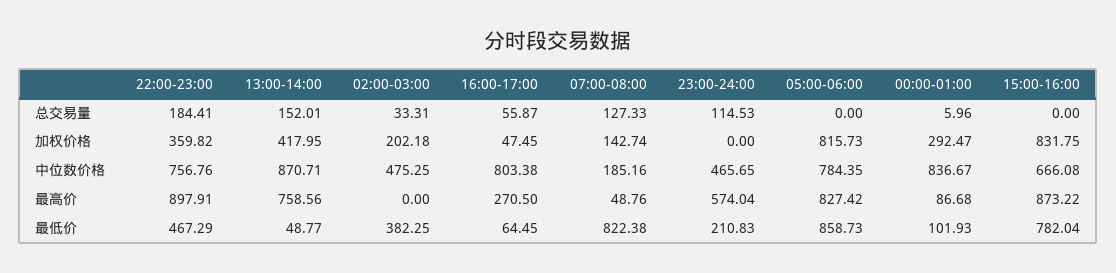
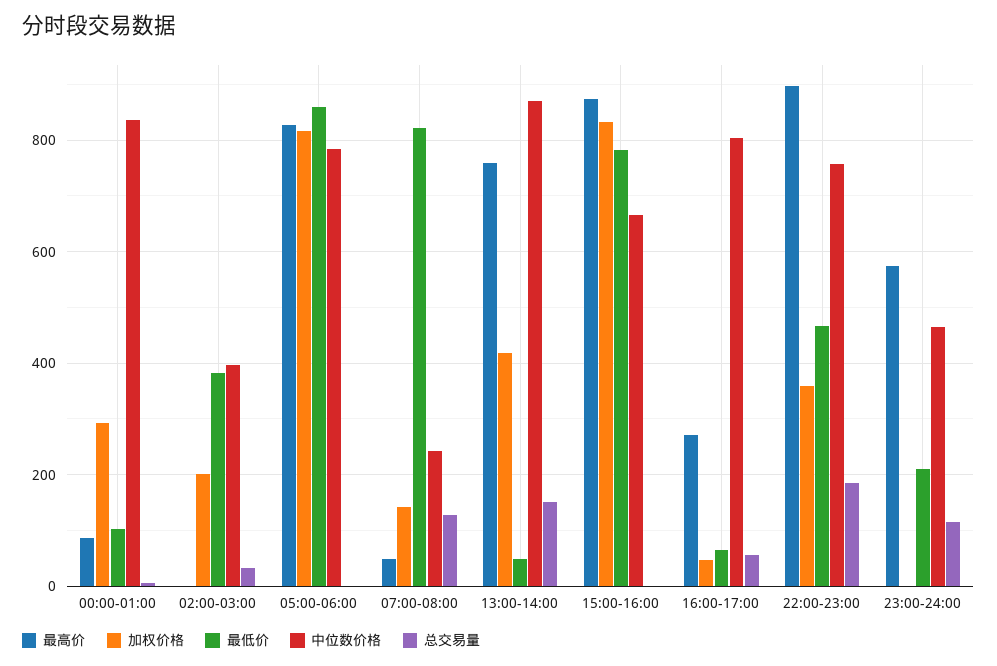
  {
    "总交易量": {
      "22:00-23:00": 184.41,
      "13:00-14:00": 152.01,
      "02:00-03:00": 33.31,
      "16:00-17:00": 55.87,
      "07:00-08:00": 127.33,
      "23:00-24:00": 114.53,
      "05:00-06:00": 0,
      "00:00-01:00": 5.96,
      "15:00-16:00": 0
    },
    "加权价格": {
      "22:00-23:00": 359.82,
      "13:00-14:00": 417.95,
      "02:00-03:00": 202.18,
      "16:00-17:00": 47.45,
      "07:00-08:00": 142.74,
      "23:00-24:00": 0,
      "05:00-06:00": 815.73,
      "00:00-01:00": 292.47,
      "15:00-16:00": 831.75
    },
    "中位数价格": {
      "22:00-23:00": 756.76,
      "13:00-14:00": 870.71,
-     "02:00-03:00": 475.25,
+     "02:00-03:00": 400,
      "16:00-17:00": 803.38,
-     "07:00-08:00": 185.16,
+     "07:00-08:00": 240,
      "23:00-24:00": 465.65,
      "05:00-06:00": 784.35,
      "00:00-01:00": 836.67,
      "15:00-16:00": 666.08
    },
    "最高价": {
      "22:00-23:00": 897.91,
      "13:00-14:00": 758.56,
      "02:00-03:00": 0,
      "16:00-17:00": 270.5,
      "07:00-08:00": 48.76,
      "23:00-24:00": 574.04,
      "05:00-06:00": 827.42,
      "00:00-01:00": 86.68,
      "15:00-16:00": 873.22
    },
    "最低价": {
      "22:00-23:00": 467.29,
      "13:00-14:00": 48.77,
      "02:00-03:00": 382.25,
      "16:00-17:00": 64.45,
      "07:00-08:00": 822.38,
      "23:00-24:00": 210.83,
      "05:00-06:00": 858.73,
      "00:00-01:00": 101.93,
      "15:00-16:00": 782.04
    }
  }

